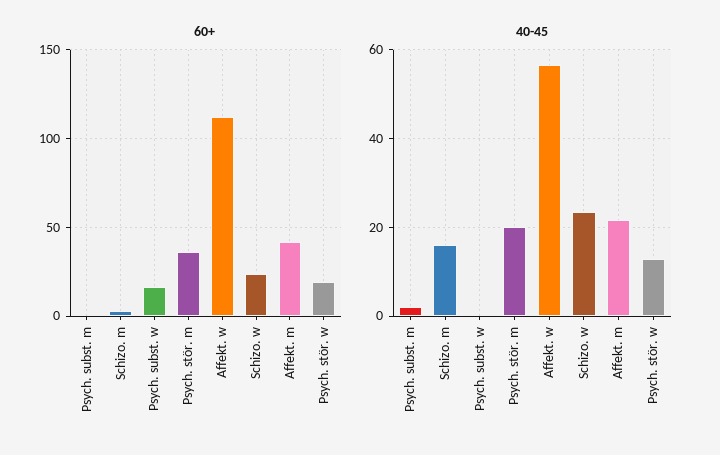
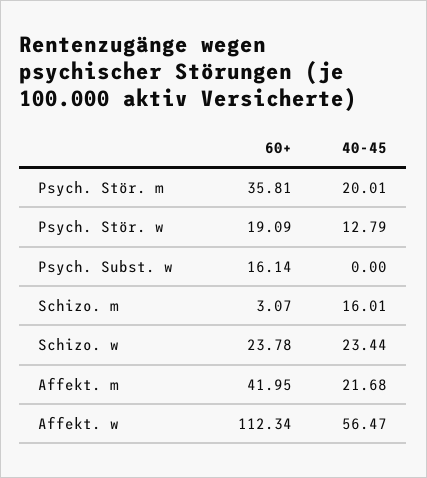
  {
    "60+": {
-     "Psych. subst. m": 0,
      "Schizo. m": 3.07,
      "Psych. subst. w": 16.14,
      "Psych. stör. m": 35.81,
      "Affekt. w": 112.34,
      "Schizo. w": 23.78,
      "Affekt. m": 41.95,
      "Psych. stör. w": 19.09
    },
    "40-45": {
-     "Psych. subst. m": 2,
      "Schizo. m": 16.01,
      "Psych. subst. w": 0,
      "Psych. stör. m": 20.01,
      "Affekt. w": 56.47,
      "Schizo. w": 23.44,
      "Affekt. m": 21.68,
      "Psych. stör. w": 12.79
    }
  }

